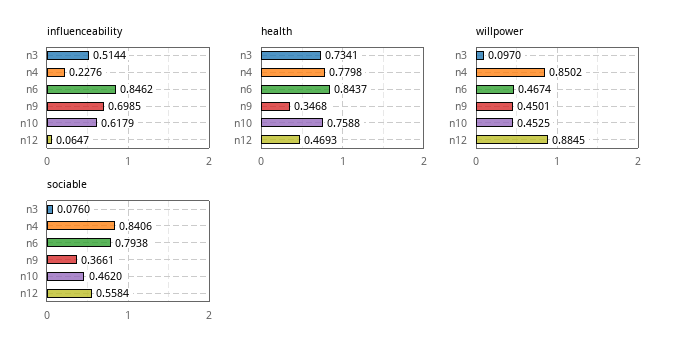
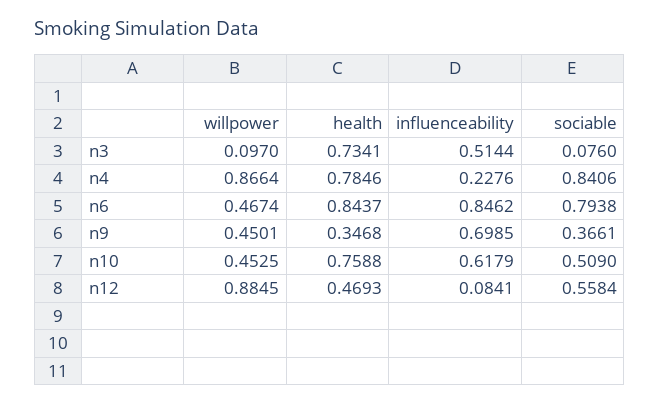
  {
    "influenceability": {
      "n3": 0.5144,
      "n4": 0.2276,
      "n6": 0.8462,
      "n9": 0.6985,
      "n10": 0.6179,
-     "n12": 0.0647
+     "n12": 0.0841
    },
    "health": {
      "n3": 0.7341,
-     "n4": 0.7798,
+     "n4": 0.7846,
      "n6": 0.8437,
      "n9": 0.3468,
      "n10": 0.7588,
      "n12": 0.4693
    },
    "willpower": {
      "n3": 0.097,
-     "n4": 0.8502,
+     "n4": 0.8664,
      "n6": 0.4674,
      "n9": 0.4501,
      "n10": 0.4525,
      "n12": 0.8845
    },
    "sociable": {
      "n3": 0.076,
      "n4": 0.8406,
      "n6": 0.7938,
      "n9": 0.3661,
-     "n10": 0.462,
+     "n10": 0.509,
      "n12": 0.5584
    }
  }

